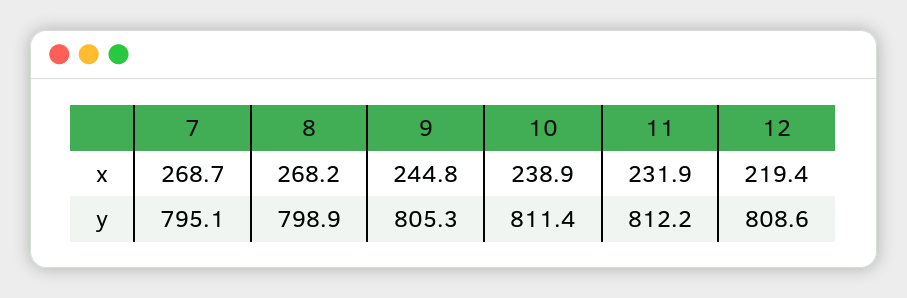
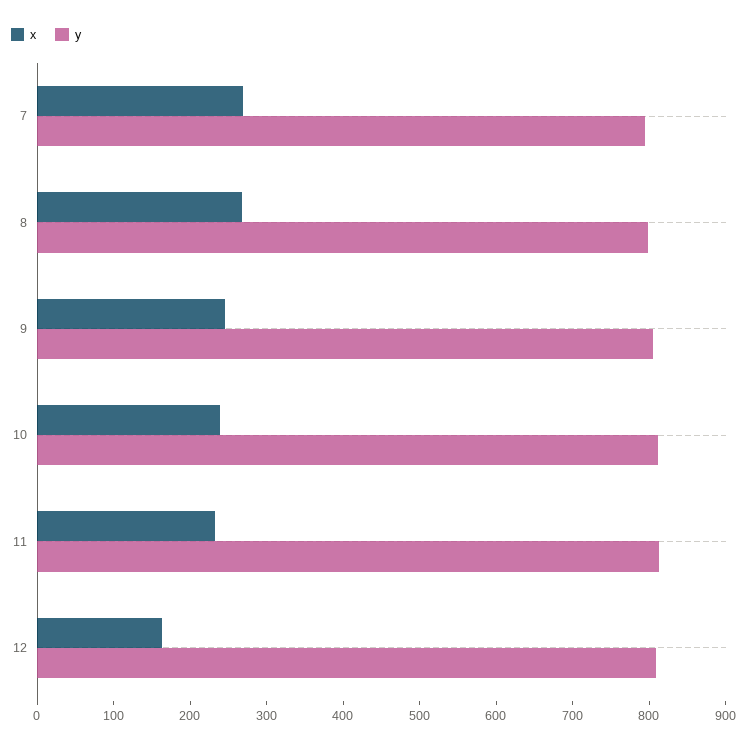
  {
    "x": {
      "7": 268.7,
      "8": 268.2,
      "9": 244.8,
      "10": 238.9,
      "11": 231.9,
-     "12": 219.4
+     "12": 160
    },
    "y": {
      "7": 795.1,
      "8": 798.9,
      "9": 805.3,
      "10": 811.4,
      "11": 812.2,
      "12": 808.6
    }
  }

